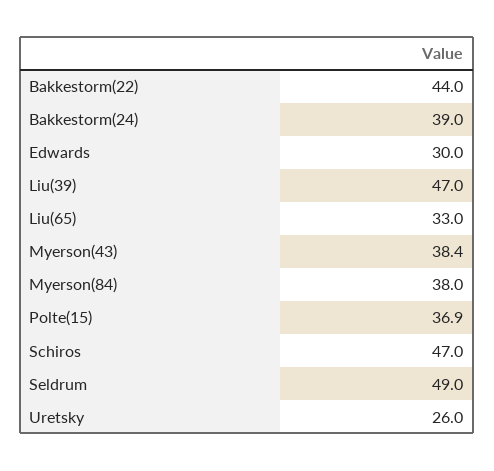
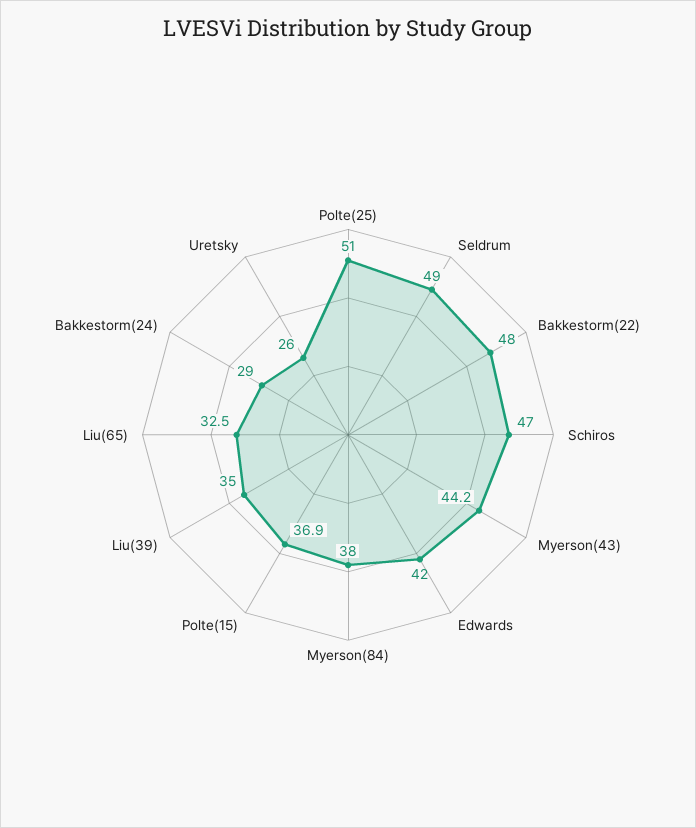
  {
-   "Bakkestorm(22)": 44,
+   "Bakkestorm(22)": 48,
-   "Bakkestorm(24)": 39,
+   "Bakkestorm(24)": 29,
-   "Edwards": 30,
+   "Edwards": 42,
-   "Liu(39)": 47,
+   "Liu(39)": 35,
-   "Liu(65)": 33,
+   "Liu(65)": 32.5,
-   "Myerson(43)": 38.4,
+   "Myerson(43)": 44.2,
    "Myerson(84)": 38,
    "Polte(15)": 36.9,
    "Schiros": 47,
    "Seldrum": 49,
-   "Uretsky": 26
+   "Uretsky": 26,
+   "Polte(25)": 51
  }

